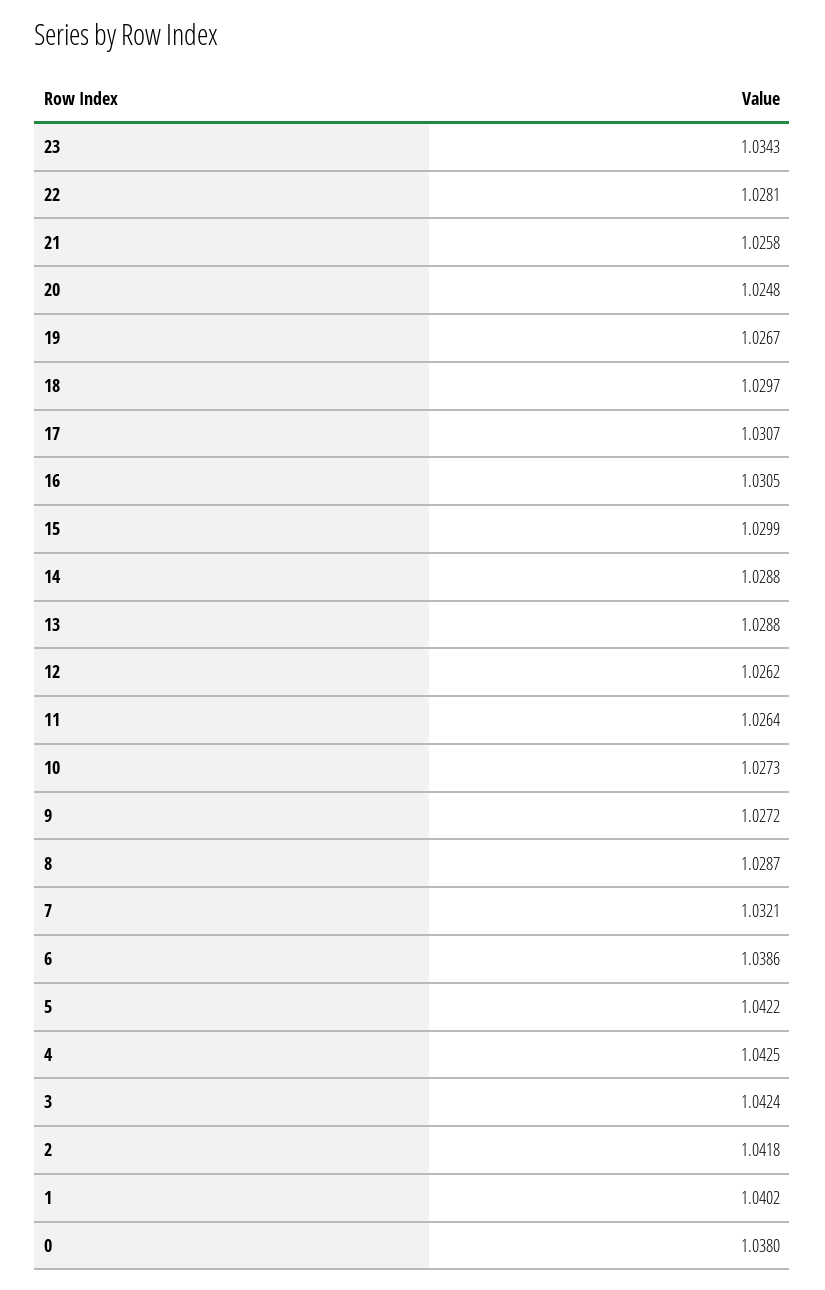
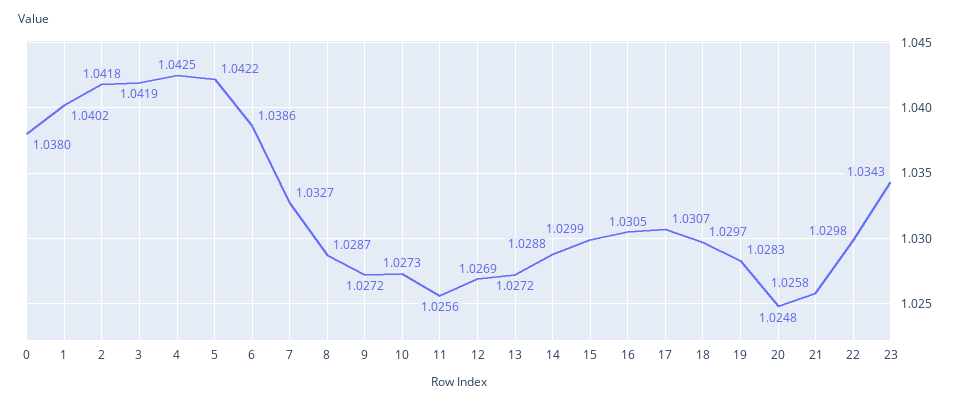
  {
    "23": 1.0343,
-   "22": 1.0281,
+   "22": 1.0298,
    "21": 1.0258,
    "20": 1.0248,
-   "19": 1.0267,
+   "19": 1.0283,
    "18": 1.0297,
    "17": 1.0307,
    "16": 1.0305,
    "15": 1.0299,
    "14": 1.0288,
-   "13": 1.0288,
+   "13": 1.0272,
-   "12": 1.0262,
+   "12": 1.0269,
-   "11": 1.0264,
+   "11": 1.0256,
    "10": 1.0273,
    "9": 1.0272,
    "8": 1.0287,
-   "7": 1.0321,
+   "7": 1.0327,
    "6": 1.0386,
    "5": 1.0422,
    "4": 1.0425,
-   "3": 1.0424,
+   "3": 1.0419,
    "2": 1.0418,
    "1": 1.0402,
    "0": 1.038
  }

